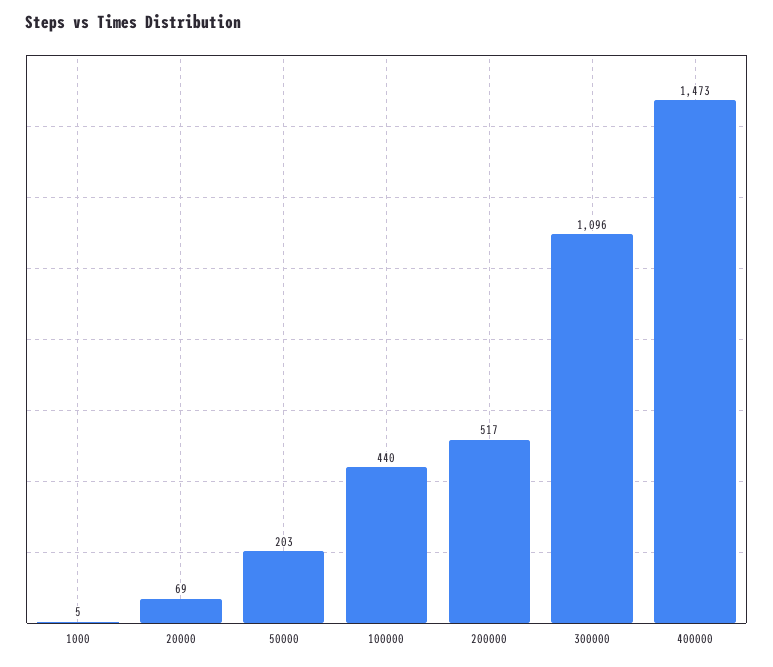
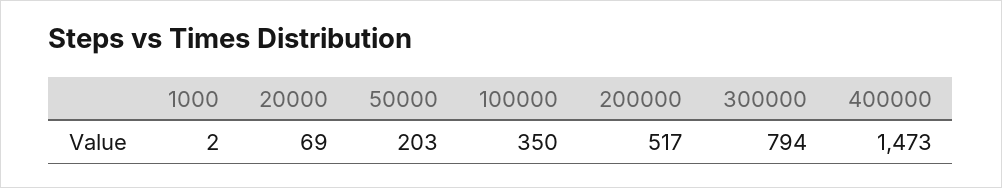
  {
-   "1000": 5,
+   "1000": 2,
    "20000": 69,
    "50000": 203,
-   "100000": 440,
+   "100000": 350,
    "200000": 517,
-   "300000": 1096,
+   "300000": 794,
    "400000": 1473
  }

